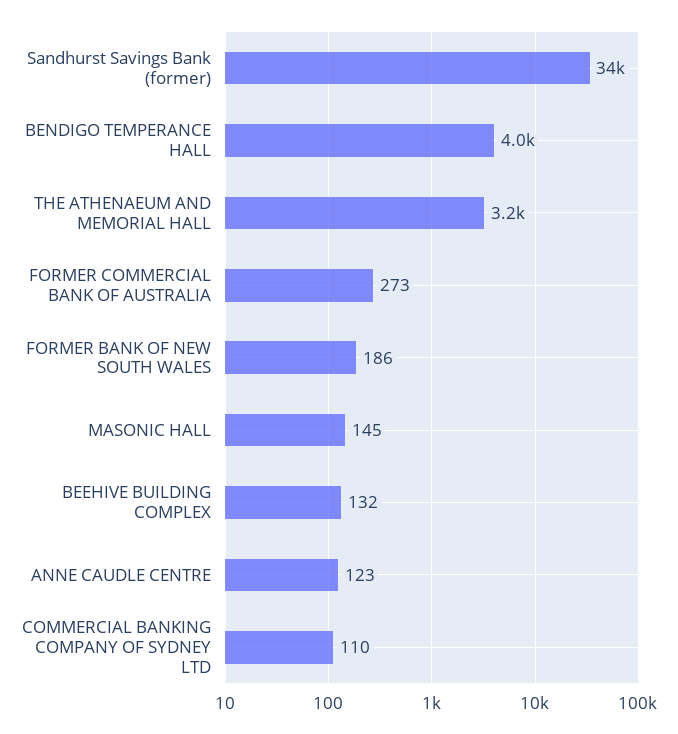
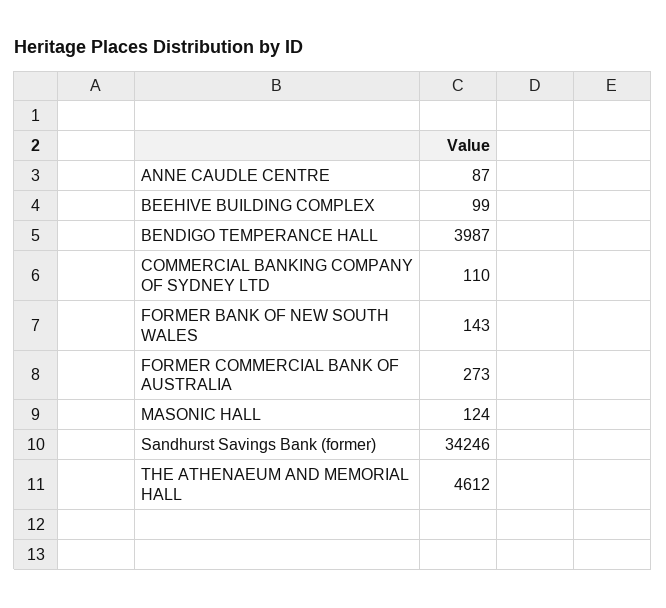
  {
    "Sandhurst Savings Bank (former)": 34246,
    "BENDIGO TEMPERANCE HALL": 3987,
-   "THE ATHENAEUM AND MEMORIAL HALL": 3200,
+   "THE ATHENAEUM AND MEMORIAL HALL": 4612,
    "FORMER COMMERCIAL BANK OF AUSTRALIA": 273,
-   "FORMER BANK OF NEW SOUTH WALES": 186,
+   "FORMER BANK OF NEW SOUTH WALES": 143,
-   "MASONIC HALL": 145,
+   "MASONIC HALL": 124,
-   "BEEHIVE BUILDING COMPLEX": 132,
+   "BEEHIVE BUILDING COMPLEX": 99,
-   "ANNE CAUDLE CENTRE": 123,
+   "ANNE CAUDLE CENTRE": 87,
    "COMMERCIAL BANKING COMPANY OF SYDNEY LTD": 110
  }

